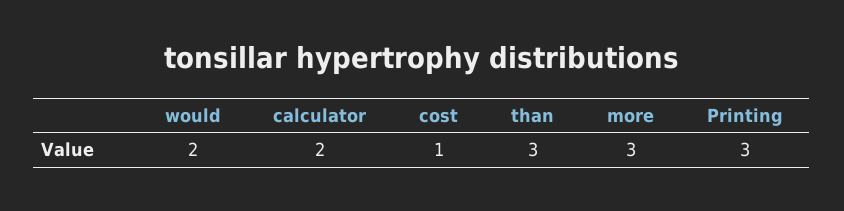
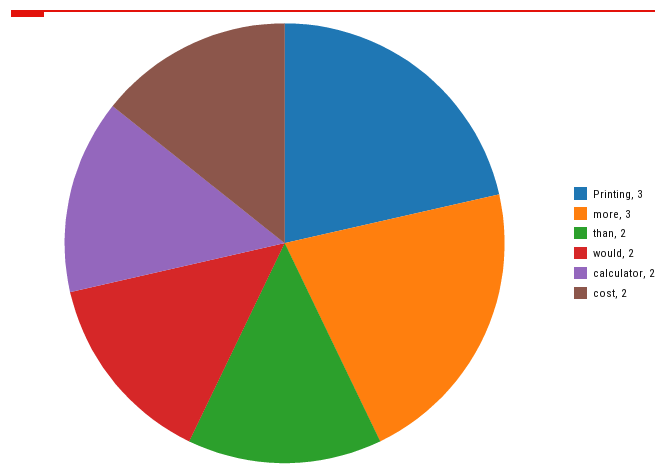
  {
    "would": 2,
    "calculator": 2,
-   "cost": 1,
+   "cost": 2,
-   "than": 3,
+   "than": 2,
    "more": 3,
    "Printing": 3
  }

